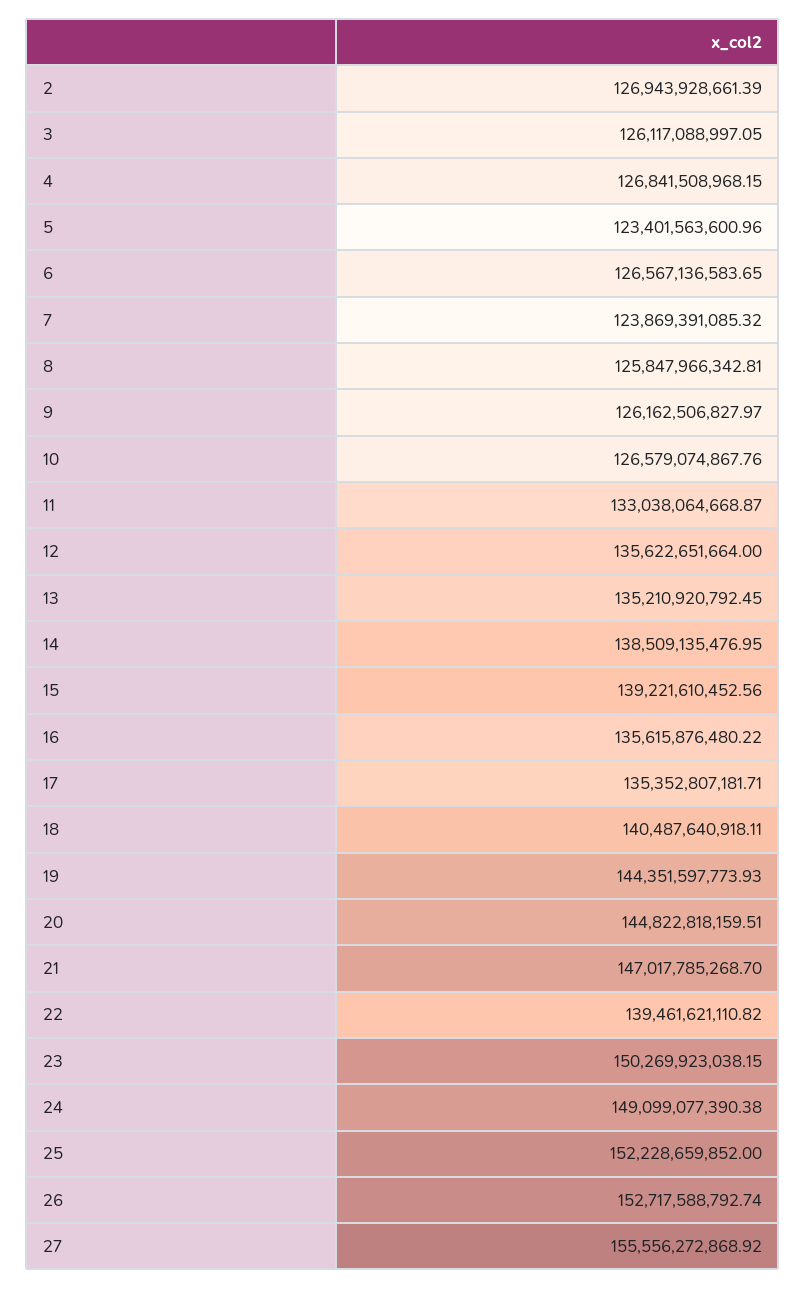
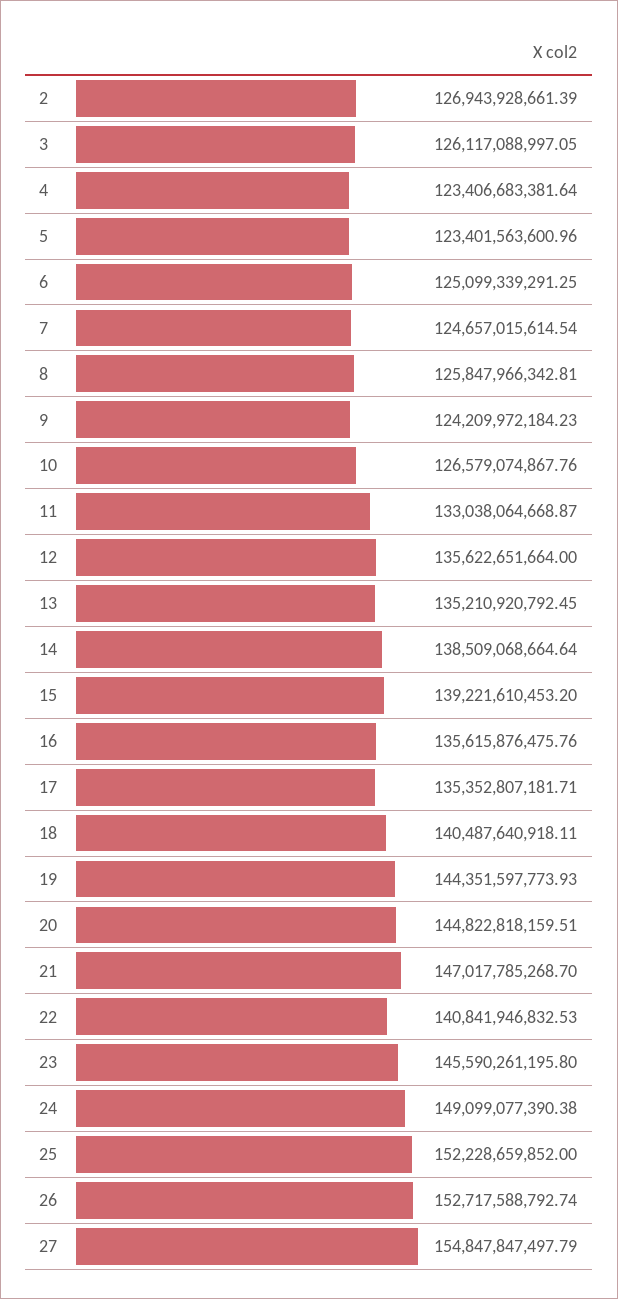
  {
    "2": 126943928661.39,
    "3": 126117088997.05,
-   "4": 126841508968.15,
+   "4": 123406683381.64,
    "5": 123401563600.96,
-   "6": 126567136583.65,
+   "6": 125099339291.25,
-   "7": 123869391085.32,
+   "7": 124657015614.54,
    "8": 125847966342.81,
-   "9": 126162506827.97,
+   "9": 124209972184.23,
    "10": 126579074867.76,
    "11": 133038064668.87,
    "12": 135622651664,
    "13": 135210920792.45,
-   "14": 138509135476.95,
+   "14": 138509068664.64,
-   "15": 139221610452.56,
+   "15": 139221610453.2,
-   "16": 135615876480.22,
+   "16": 135615876475.76,
    "17": 135352807181.71,
    "18": 140487640918.11,
    "19": 144351597773.93,
    "20": 144822818159.51,
    "21": 147017785268.7,
-   "22": 139461621110.82,
+   "22": 140841946832.53,
-   "23": 150269923038.15,
+   "23": 145590261195.8,
    "24": 149099077390.38,
    "25": 152228659852,
    "26": 152717588792.74,
-   "27": 155556272868.92
+   "27": 154847847497.79
  }

